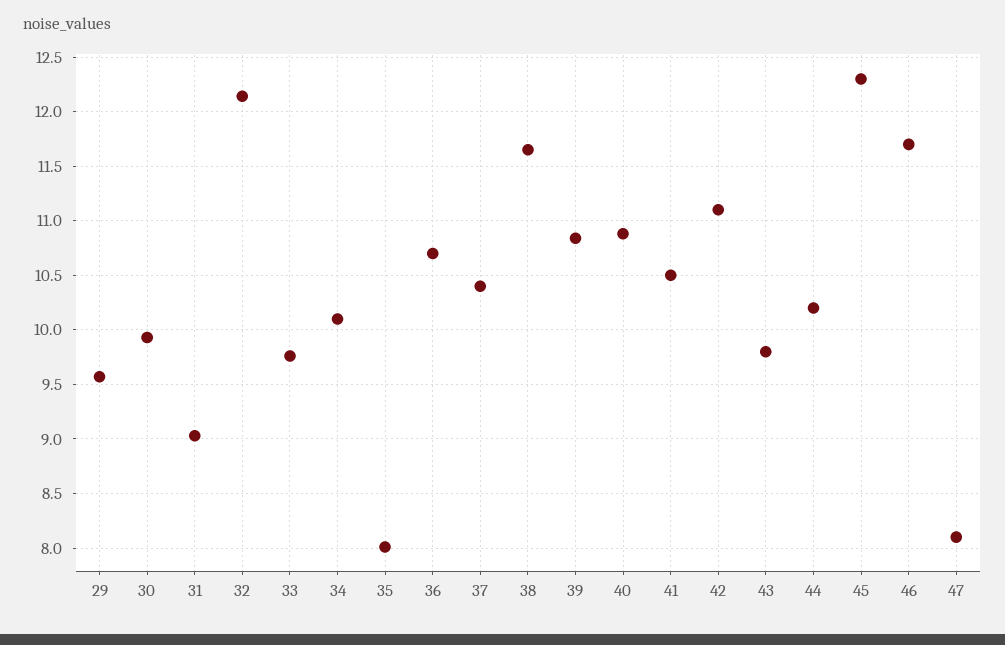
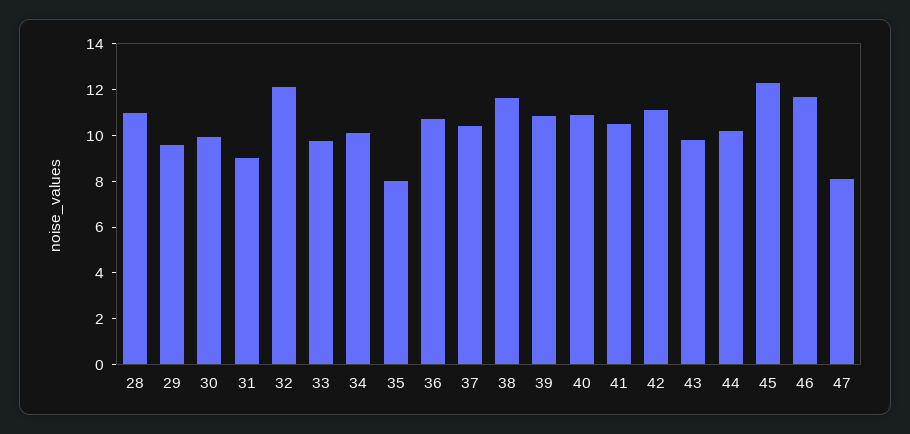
  {
    "29": 9.6,
    "30": 9.9,
    "31": 9,
    "32": 12.1,
    "33": 9.8,
    "34": 10.1,
    "35": 8,
    "36": 10.7,
    "37": 10.4,
    "38": 11.7,
    "39": 10.8,
    "40": 10.9,
    "41": 10.5,
    "42": 11.1,
    "43": 9.8,
    "44": 10.2,
    "45": 12.3,
    "46": 11.7,
-   "47": 8.1
+   "47": 8.1,
+   "28": 11
  }

